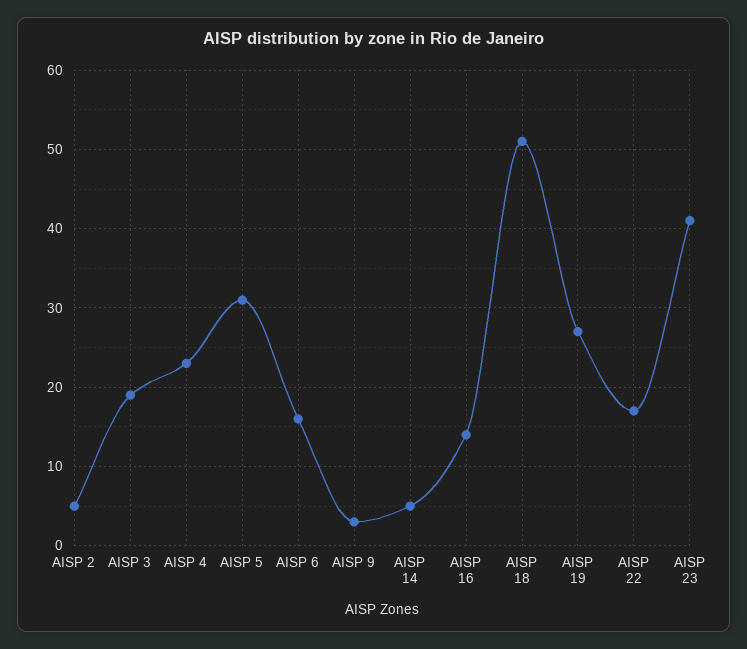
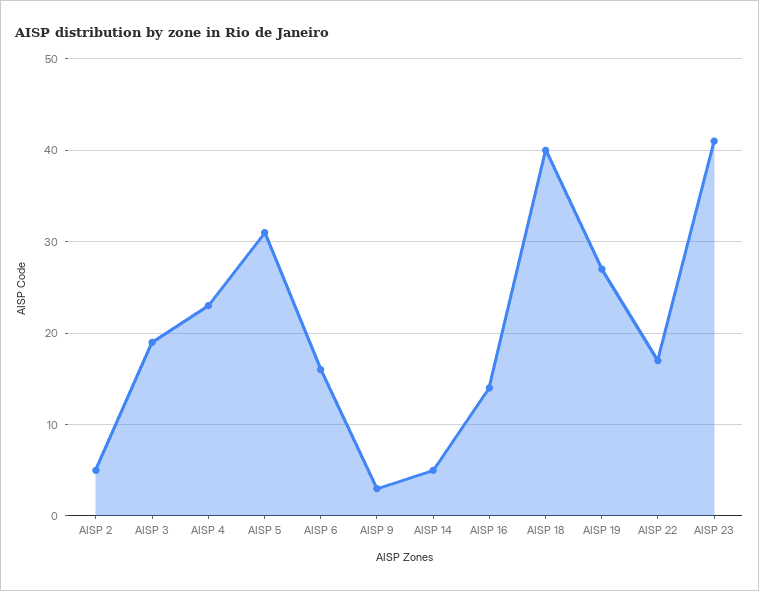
  {
    "AISP 2": 5,
    "AISP 3": 19,
    "AISP 4": 23,
    "AISP 5": 31,
    "AISP 6": 16,
    "AISP 9": 3,
    "AISP 14": 5,
    "AISP 16": 14,
-   "AISP 18": 51,
+   "AISP 18": 40,
    "AISP 19": 27,
    "AISP 22": 17,
    "AISP 23": 41
  }

